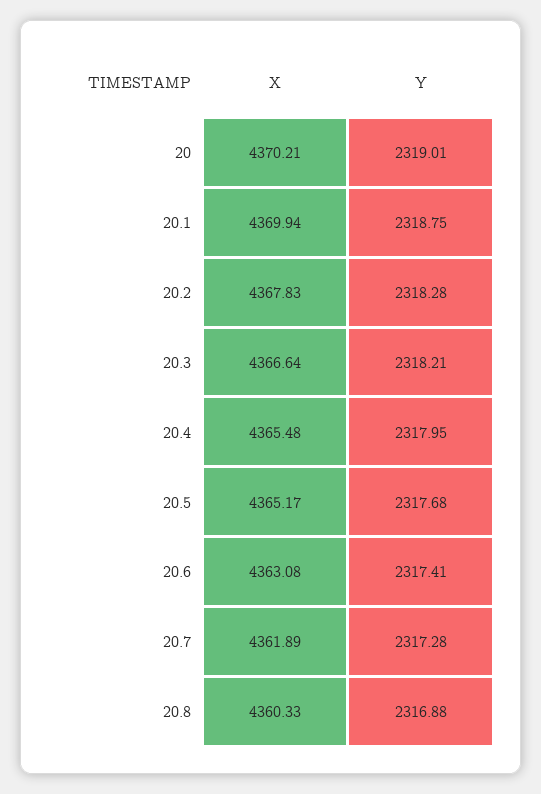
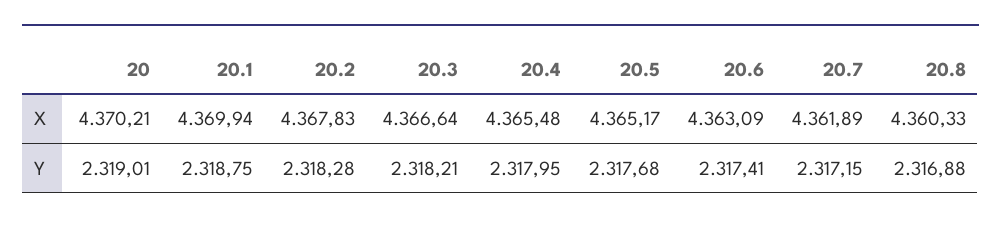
  {
    "X": {
      "20": 4370.21,
      "20.1": 4369.94,
      "20.2": 4367.83,
      "20.3": 4366.64,
      "20.4": 4365.48,
      "20.5": 4365.17,
-     "20.6": 4363.08,
+     "20.6": 4363.09,
      "20.7": 4361.89,
      "20.8": 4360.33
    },
    "Y": {
      "20": 2319.01,
      "20.1": 2318.75,
      "20.2": 2318.28,
      "20.3": 2318.21,
      "20.4": 2317.95,
      "20.5": 2317.68,
      "20.6": 2317.41,
-     "20.7": 2317.28,
+     "20.7": 2317.15,
      "20.8": 2316.88
    }
  }

